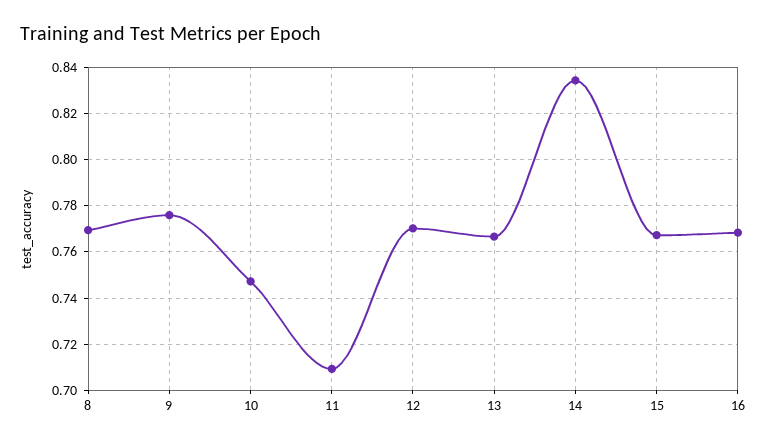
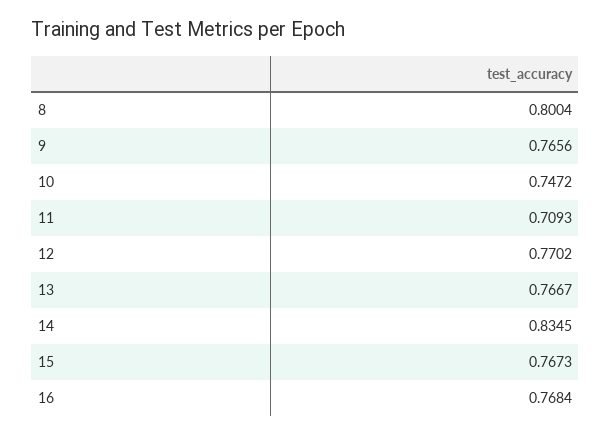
  {
-   "8": 0.77,
+   "8": 0.8004,
-   "9": 0.775,
+   "9": 0.7656,
    "10": 0.7472,
    "11": 0.7093,
    "12": 0.7702,
    "13": 0.7667,
    "14": 0.8345,
    "15": 0.7673,
    "16": 0.7684
  }

